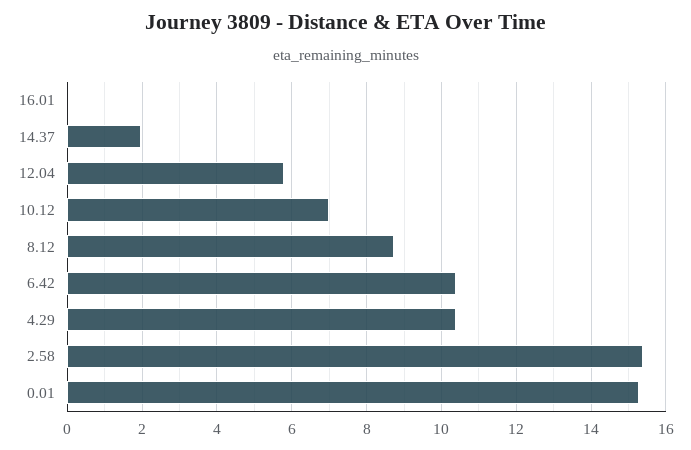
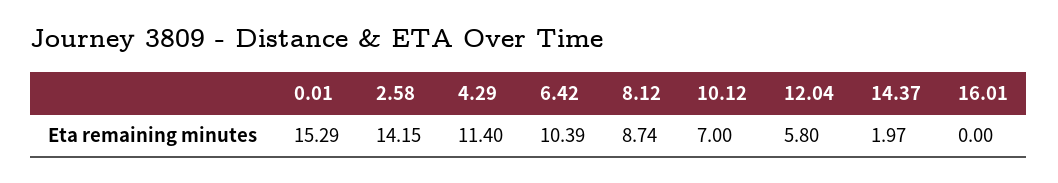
  {
    "16.01": 0,
    "14.37": 1.97,
    "12.04": 5.8,
    "10.12": 7,
    "8.12": 8.74,
    "6.42": 10.39,
-   "4.29": 10.4,
+   "4.29": 11.4,
-   "2.58": 15.4,
+   "2.58": 14.15,
    "0.01": 15.29
  }

